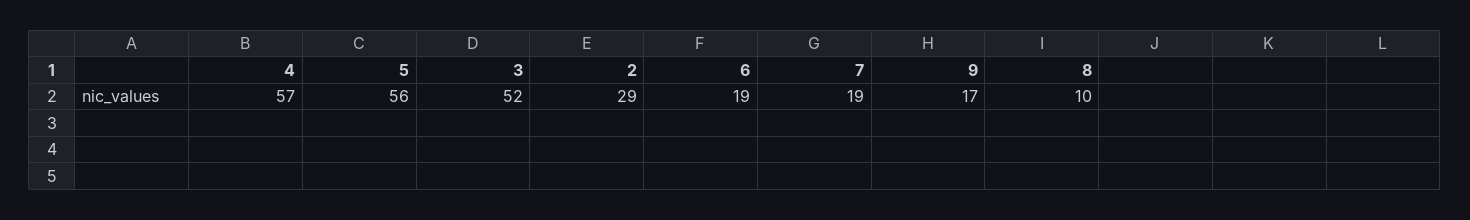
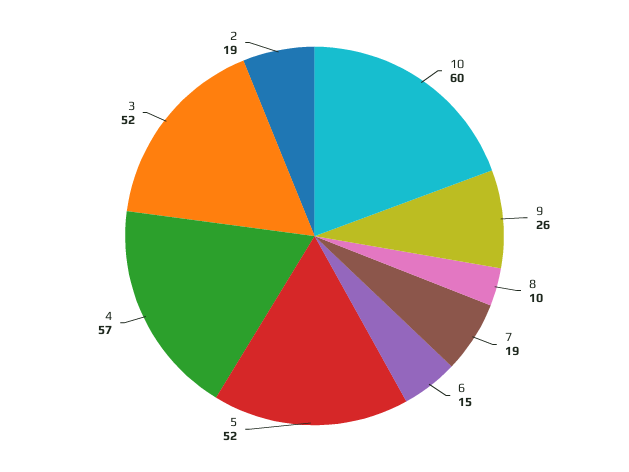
  {
    "4": 57,
-   "5": 56,
+   "5": 52,
    "3": 52,
-   "2": 29,
+   "2": 19,
-   "6": 19,
+   "6": 15,
    "7": 19,
-   "9": 17,
+   "9": 26,
-   "8": 10
+   "8": 10,
+   "10": 60
  }

